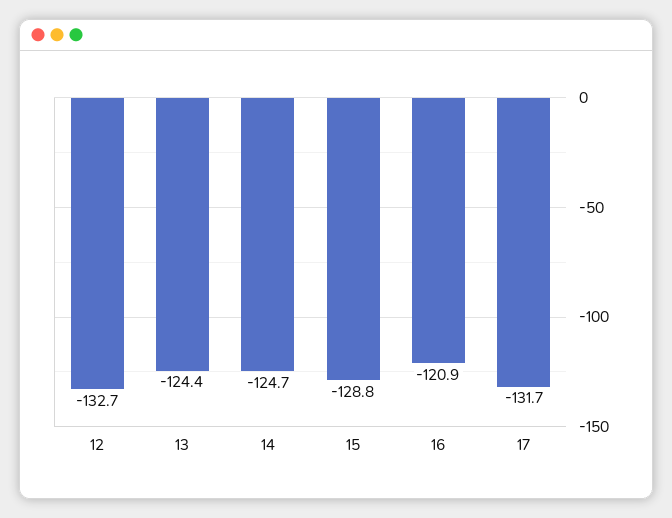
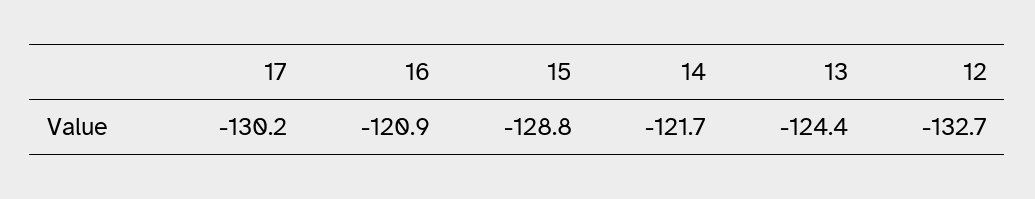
  {
    "12": -132.7,
    "13": -124.4,
-   "14": -124.7,
+   "14": -121.7,
    "15": -128.8,
    "16": -120.9,
-   "17": -131.7
+   "17": -130.2
  }

